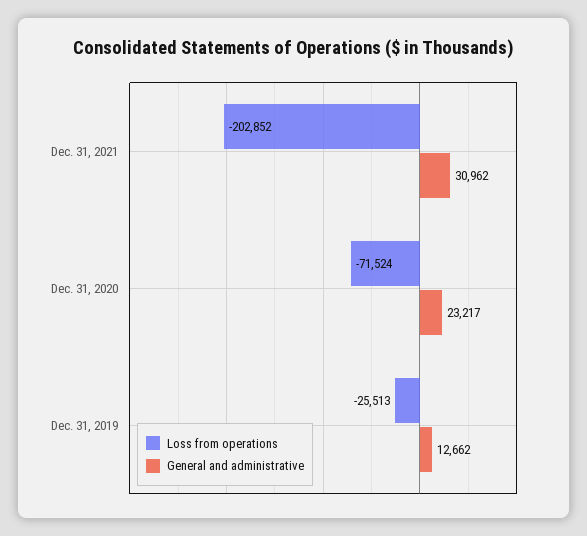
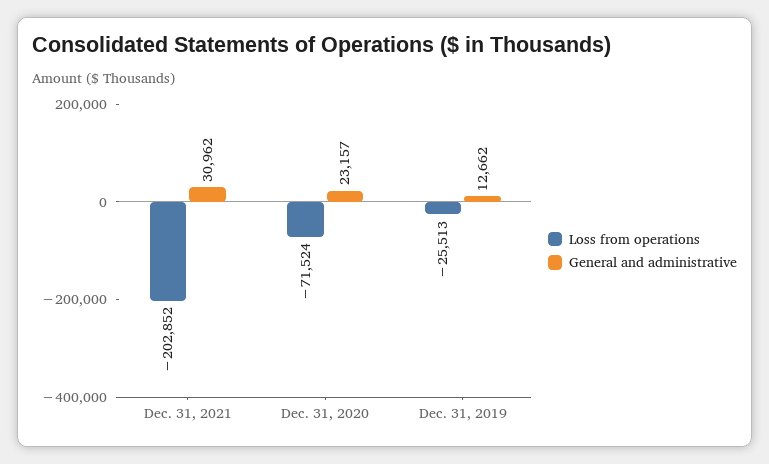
  {
    "Loss from operations": {
      "Dec. 31, 2021": -202852,
      "Dec. 31, 2020": -71524,
      "Dec. 31, 2019": -25513
    },
    "General and administrative": {
      "Dec. 31, 2021": 30962,
-     "Dec. 31, 2020": 23217,
+     "Dec. 31, 2020": 23157,
      "Dec. 31, 2019": 12662
    }
  }

